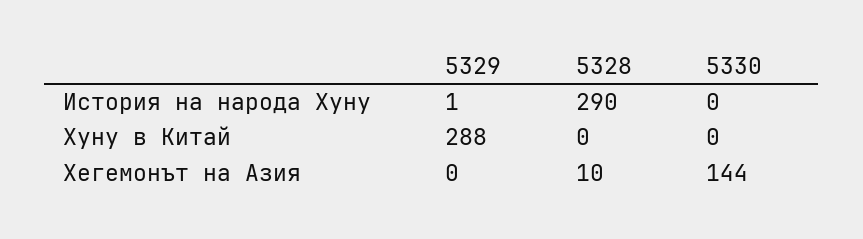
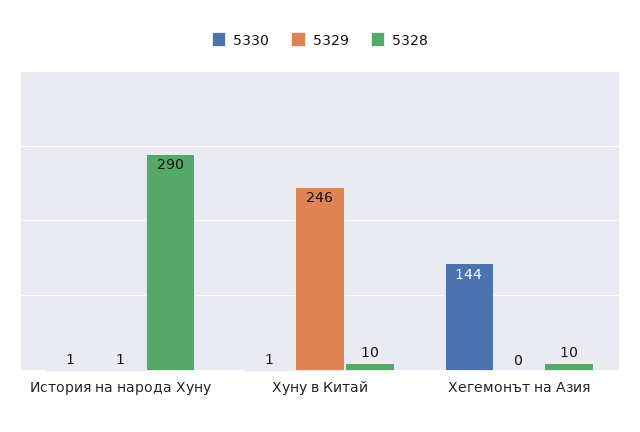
  {
    "5329": {
      "История на народа Хуну": 1,
-     "Хуну в Китай": 288,
+     "Хуну в Китай": 246,
      "Хегемонът на Азия": 0
    },
    "5328": {
      "История на народа Хуну": 290,
-     "Хуну в Китай": 0,
+     "Хуну в Китай": 10,
      "Хегемонът на Азия": 10
    },
    "5330": {
-     "История на народа Хуну": 0,
+     "История на народа Хуну": 1,
-     "Хуну в Китай": 0,
+     "Хуну в Китай": 1,
      "Хегемонът на Азия": 144
    }
  }

